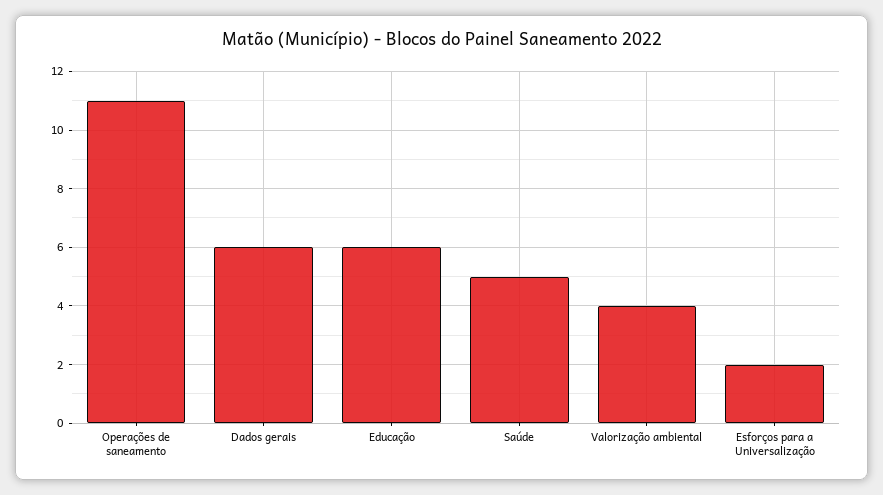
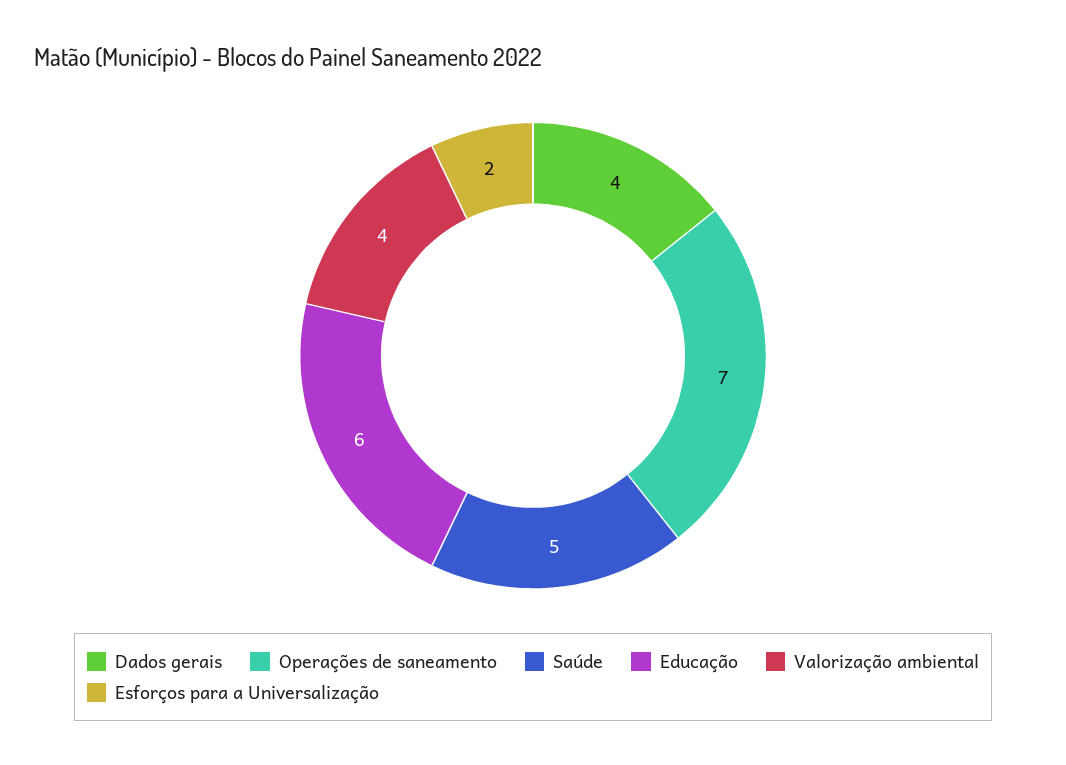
  {
-   "Operações de saneamento": 11,
+   "Operações de saneamento": 7,
-   "Dados gerais": 6,
+   "Dados gerais": 4,
    "Educação": 6,
    "Saúde": 5,
    "Valorização ambiental": 4,
    "Esforços para a Universalização": 2
  }

